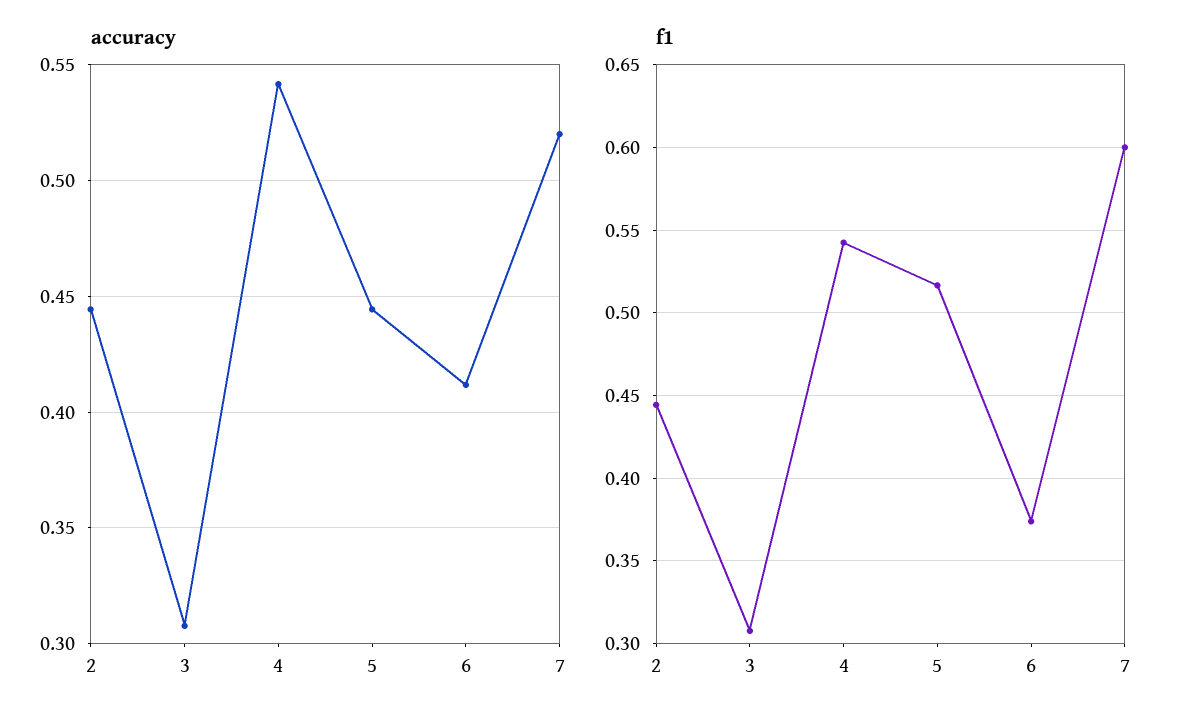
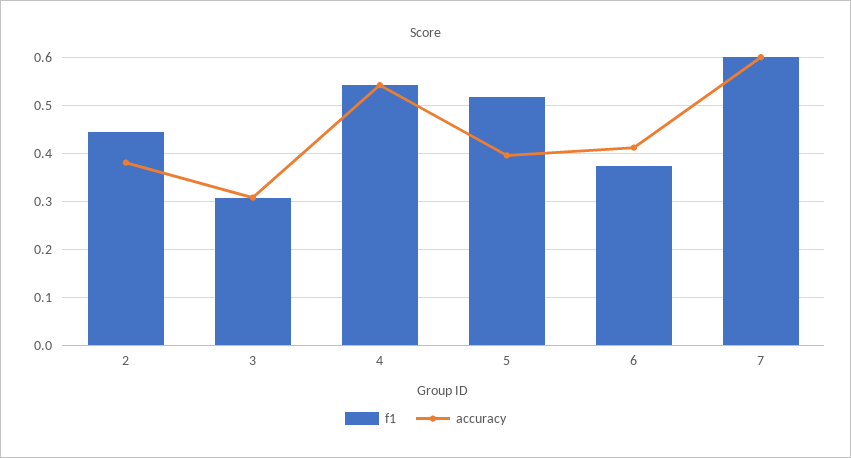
  {
    "accuracy": {
-     "2": 0.445,
+     "2": 0.38,
      "3": 0.31,
      "4": 0.54,
-     "5": 0.445,
+     "5": 0.4,
      "6": 0.41,
-     "7": 0.52
+     "7": 0.6
    },
    "f1": {
      "2": 0.445,
      "3": 0.31,
      "4": 0.545,
      "5": 0.515,
      "6": 0.375,
      "7": 0.6
    }
  }

